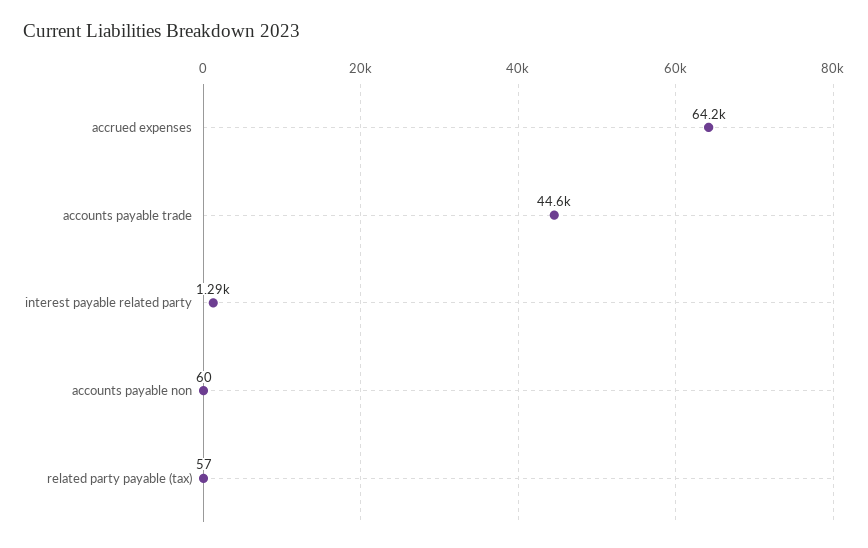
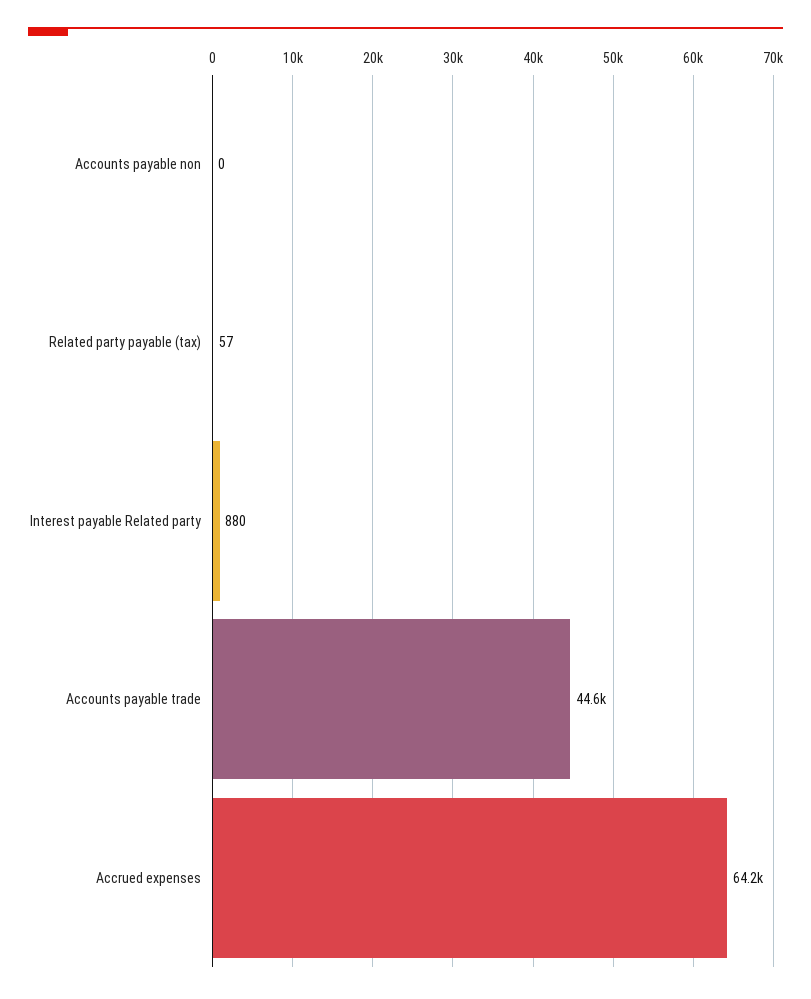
  {
    "accrued expenses": 64200,
    "accounts payable trade": 44600,
-   "interest payable related party": 1290,
+   "interest payable related party": 880,
-   "accounts payable non": 60,
+   "accounts payable non": 0,
    "related party payable (tax)": 57
  }

